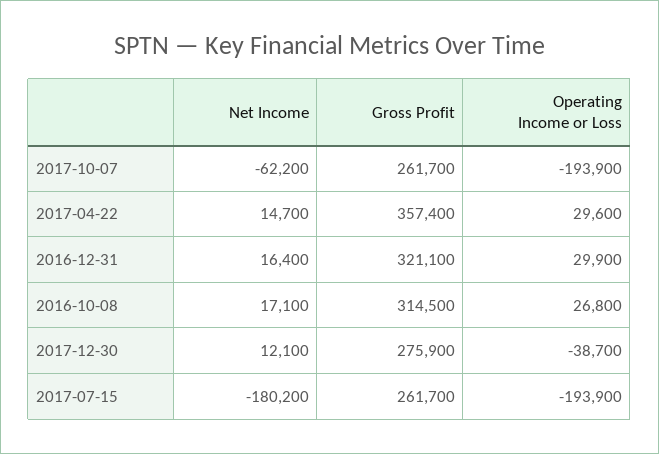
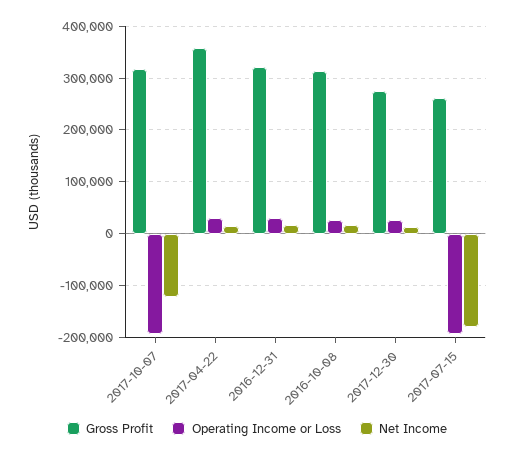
  {
    "Net Income": {
-     "2017-10-07": -62200,
+     "2017-10-07": -120000,
      "2017-04-22": 14700,
      "2016-12-31": 16400,
      "2016-10-08": 17100,
      "2017-12-30": 12100,
      "2017-07-15": -180200
    },
    "Gross Profit": {
-     "2017-10-07": 261700,
+     "2017-10-07": 320000,
      "2017-04-22": 357400,
      "2016-12-31": 321100,
      "2016-10-08": 314500,
      "2017-12-30": 275900,
      "2017-07-15": 261700
    },
    "Operating Income or Loss": {
      "2017-10-07": -193900,
      "2017-04-22": 29600,
      "2016-12-31": 29900,
      "2016-10-08": 26800,
-     "2017-12-30": -38700,
+     "2017-12-30": 20000,
      "2017-07-15": -193900
    }
  }

